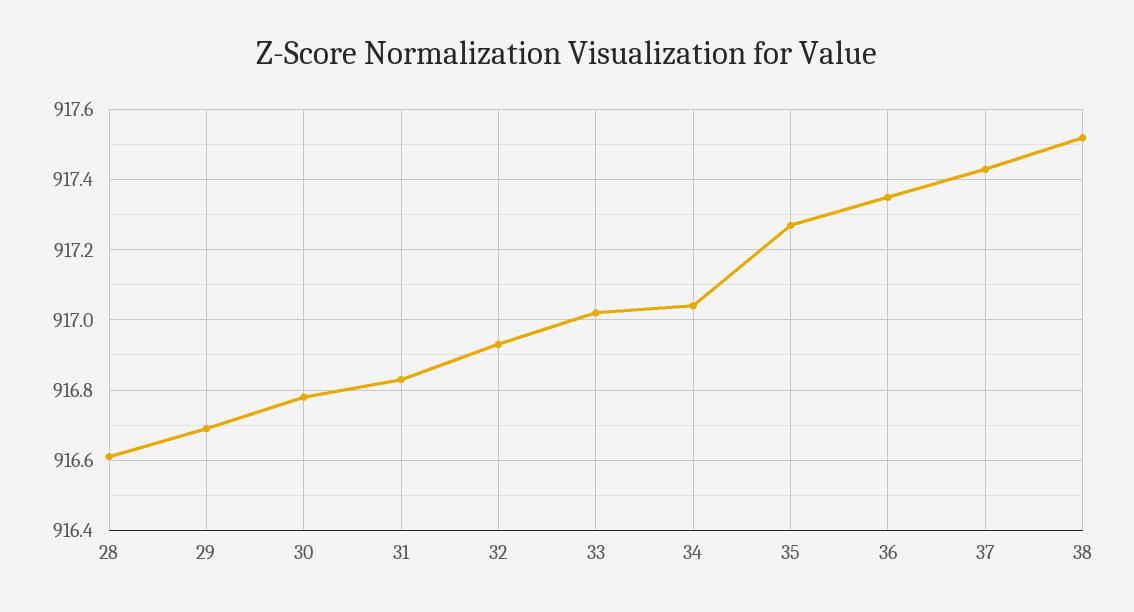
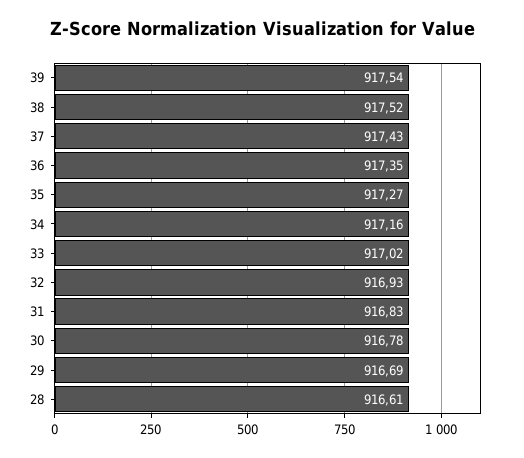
  {
    "28": 916.61,
    "29": 916.69,
    "30": 916.78,
    "31": 916.83,
    "32": 916.93,
    "33": 917.02,
-   "34": 917.05,
+   "34": 917.16,
    "35": 917.27,
    "36": 917.35,
    "37": 917.43,
-   "38": 917.52
+   "38": 917.52,
+   "39": 917.54
  }

